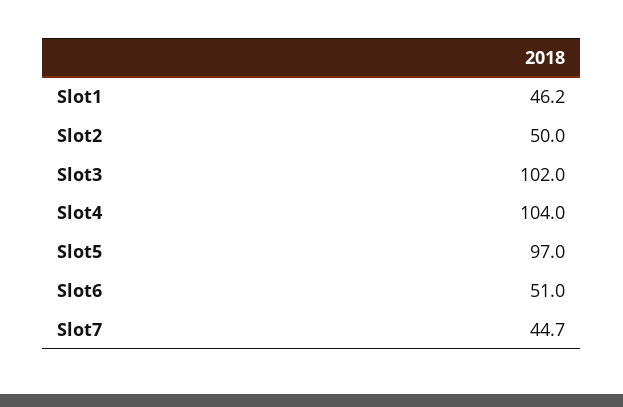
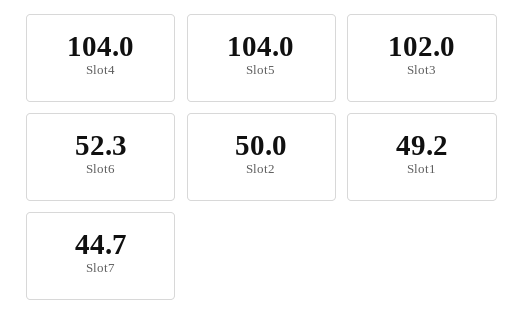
  {
-   "Slot1": 46.2,
+   "Slot1": 49.2,
    "Slot2": 50,
    "Slot3": 102,
    "Slot4": 104,
-   "Slot5": 97,
+   "Slot5": 104,
-   "Slot6": 51,
+   "Slot6": 52.3,
    "Slot7": 44.7
  }

